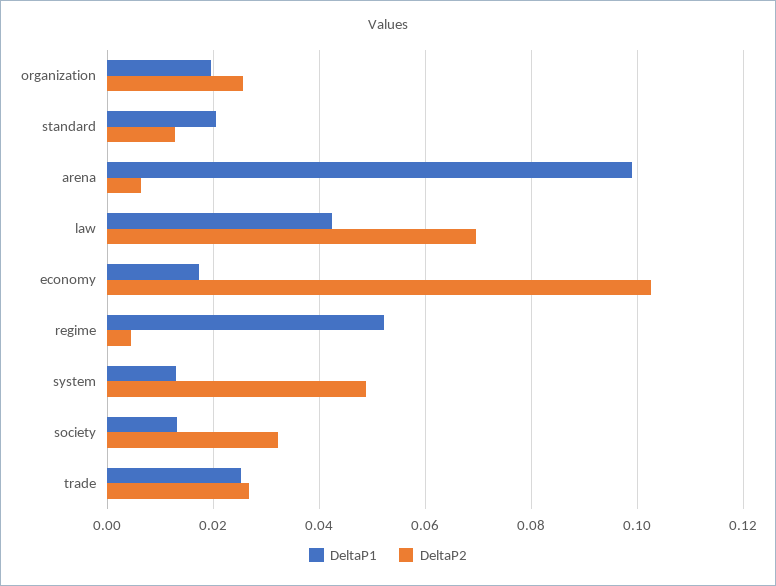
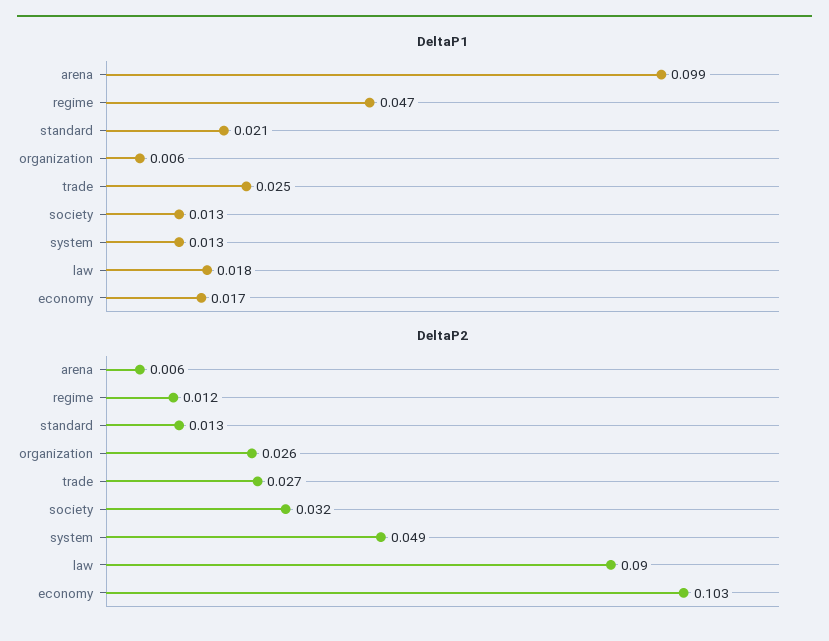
  {
    "DeltaP1": {
-     "organization": 0.02,
+     "organization": 0.006,
      "standard": 0.021,
      "arena": 0.099,
-     "law": 0.042,
+     "law": 0.018,
      "economy": 0.017,
-     "regime": 0.052,
+     "regime": 0.047,
      "system": 0.013,
      "society": 0.013,
      "trade": 0.025
    },
    "DeltaP2": {
      "organization": 0.026,
      "standard": 0.013,
      "arena": 0.006,
-     "law": 0.07,
+     "law": 0.09,
      "economy": 0.103,
-     "regime": 0.004,
+     "regime": 0.012,
      "system": 0.049,
      "society": 0.032,
      "trade": 0.027
    }
  }

